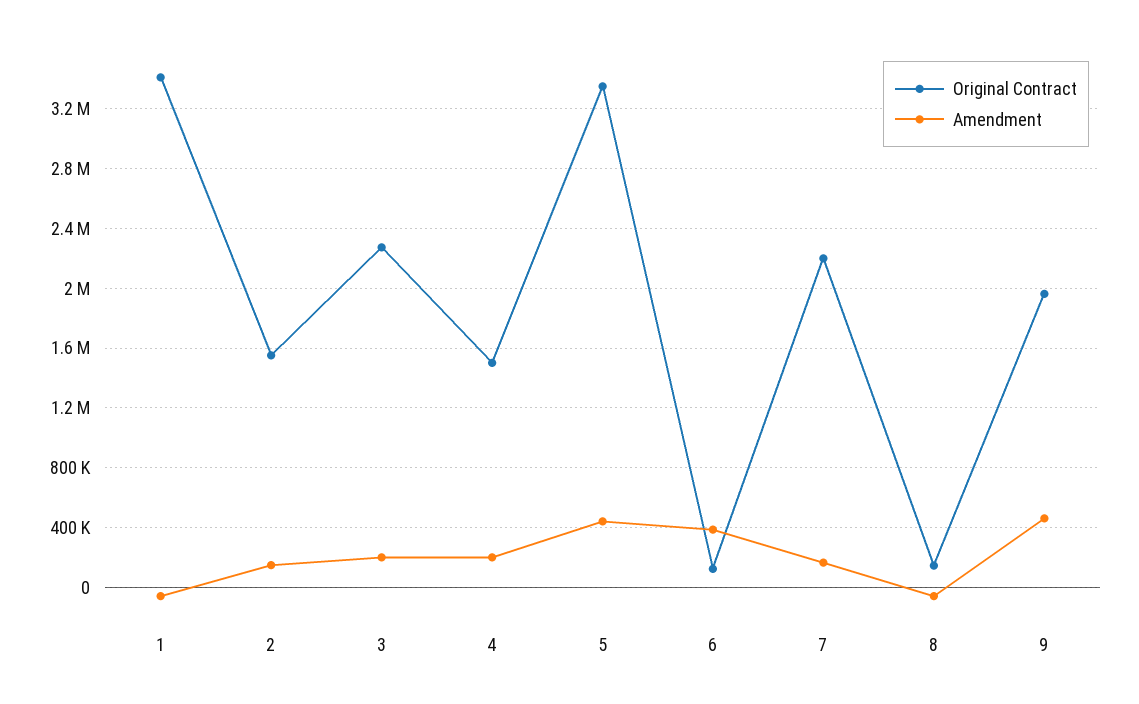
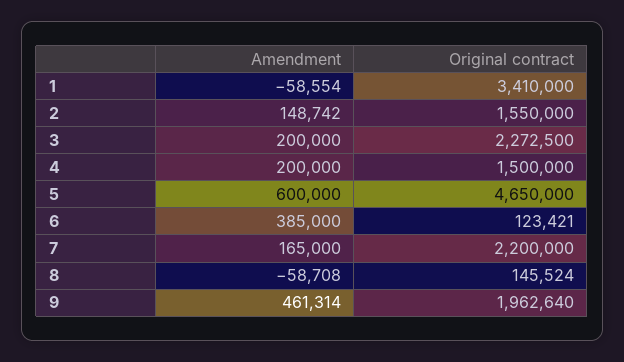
  {
    "Original Contract": {
      "1": 3410000,
      "2": 1550000,
      "3": 2272500,
      "4": 1500000,
-     "5": 3350000,
+     "5": 4650000,
      "6": 123421,
      "7": 2200000,
      "8": 145524,
      "9": 1962640
    },
    "Amendment": {
      "1": -58554,
      "2": 148742,
      "3": 200000,
      "4": 200000,
-     "5": 450000,
+     "5": 600000,
      "6": 385000,
      "7": 165000,
      "8": -58708,
      "9": 461314
    }
  }

